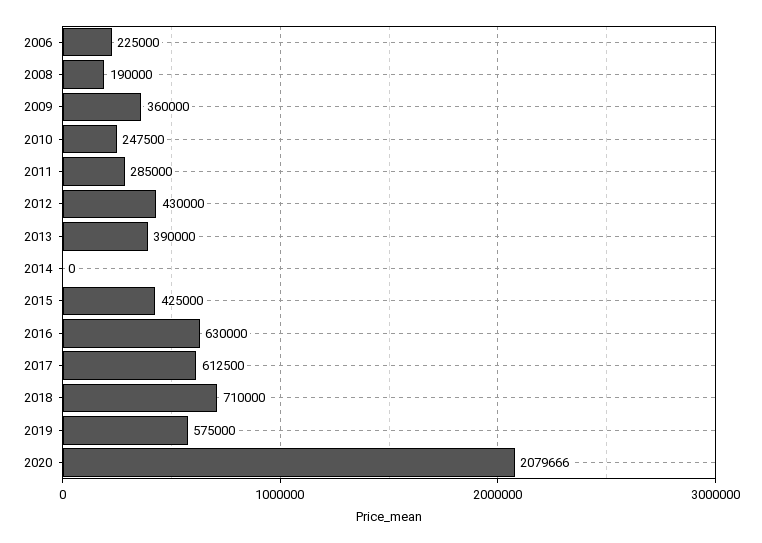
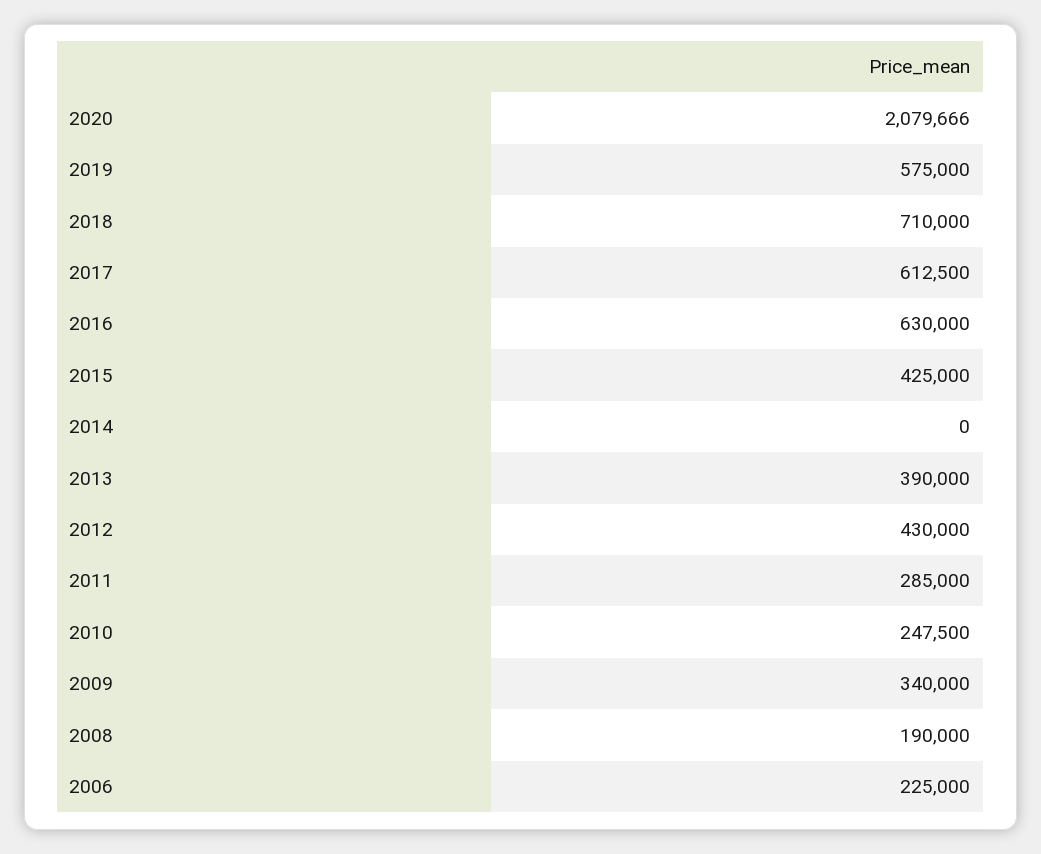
  {
    "2006": 225000,
    "2008": 190000,
-   "2009": 360000,
+   "2009": 340000,
    "2010": 247500,
    "2011": 285000,
    "2012": 430000,
    "2013": 390000,
    "2014": 0,
    "2015": 425000,
    "2016": 630000,
    "2017": 612500,
    "2018": 710000,
    "2019": 575000,
    "2020": 2079666
  }

